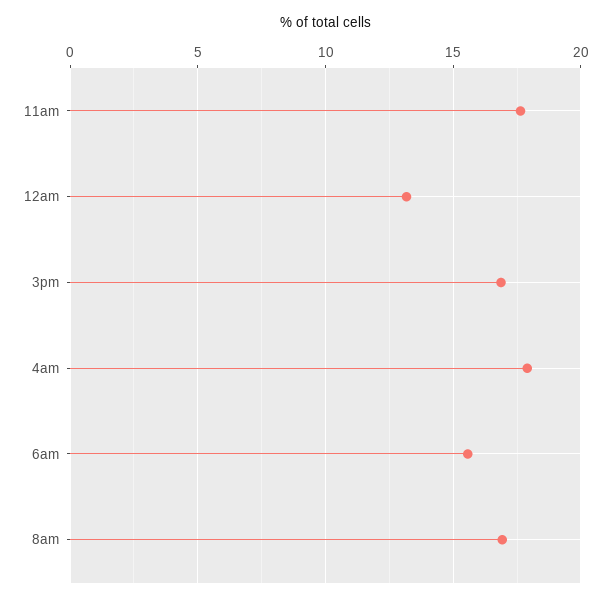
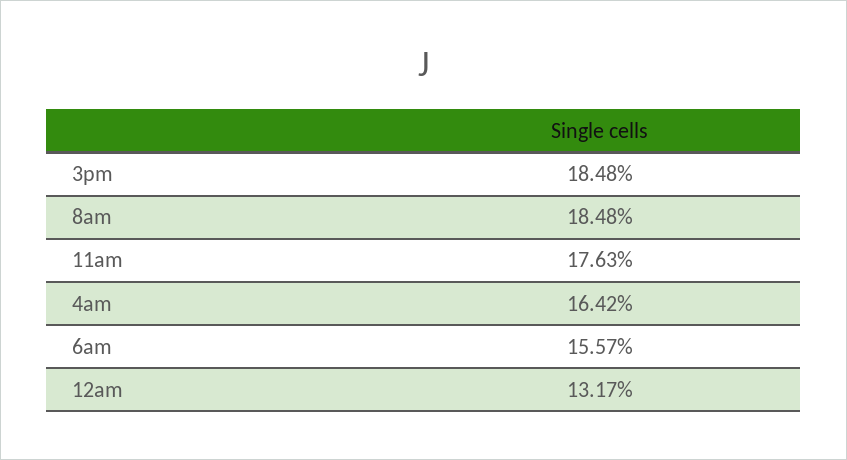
  {
    "11am": 17.63,
    "12am": 13.17,
-   "3pm": 17,
+   "3pm": 18.48,
-   "4am": 18,
+   "4am": 16.42,
    "6am": 15.57,
-   "8am": 17
+   "8am": 18.48
  }

